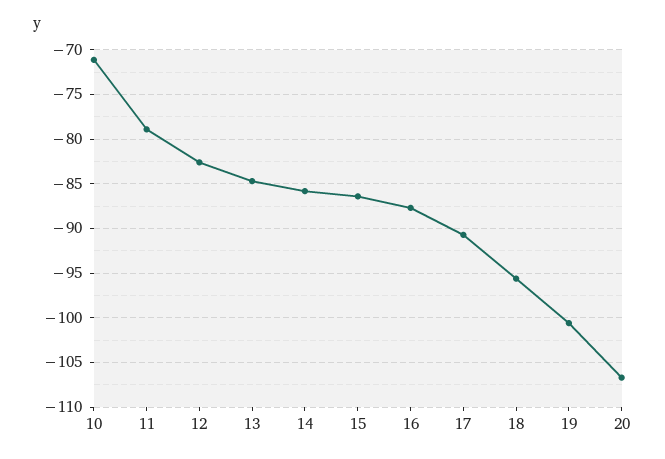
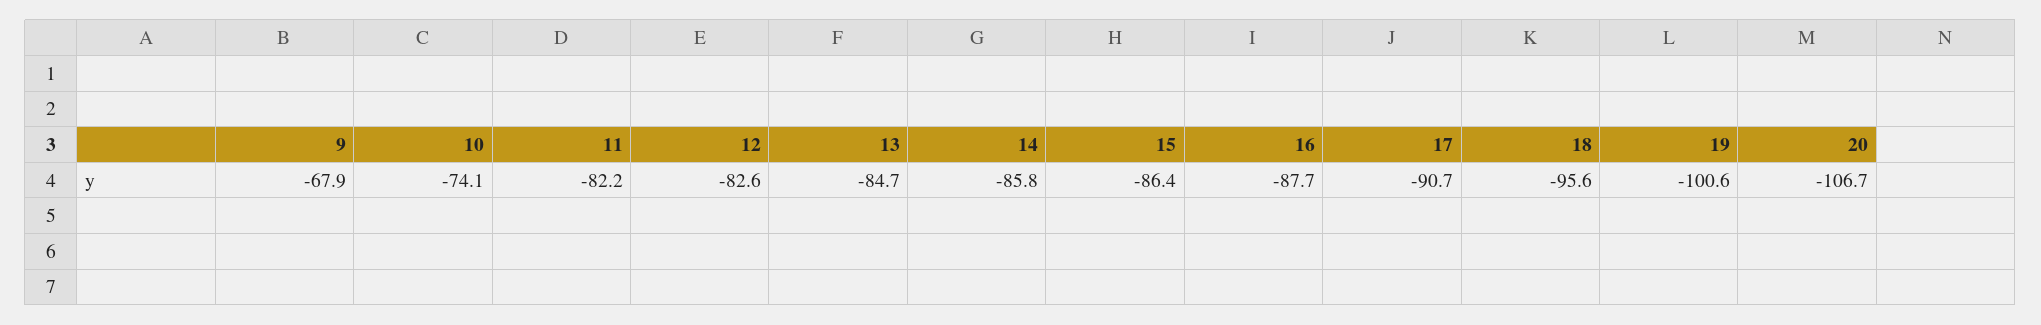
  {
-   "10": -71,
+   "10": -74.1,
-   "11": -79,
+   "11": -82.2,
    "12": -82.6,
    "13": -84.7,
    "14": -85.8,
    "15": -86.4,
    "16": -87.7,
    "17": -90.7,
    "18": -95.6,
    "19": -100.6,
-   "20": -106.7
+   "20": -106.7,
+   "9": -67.9
  }

